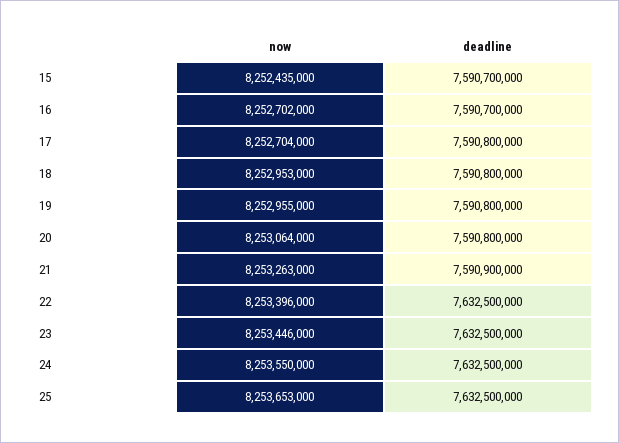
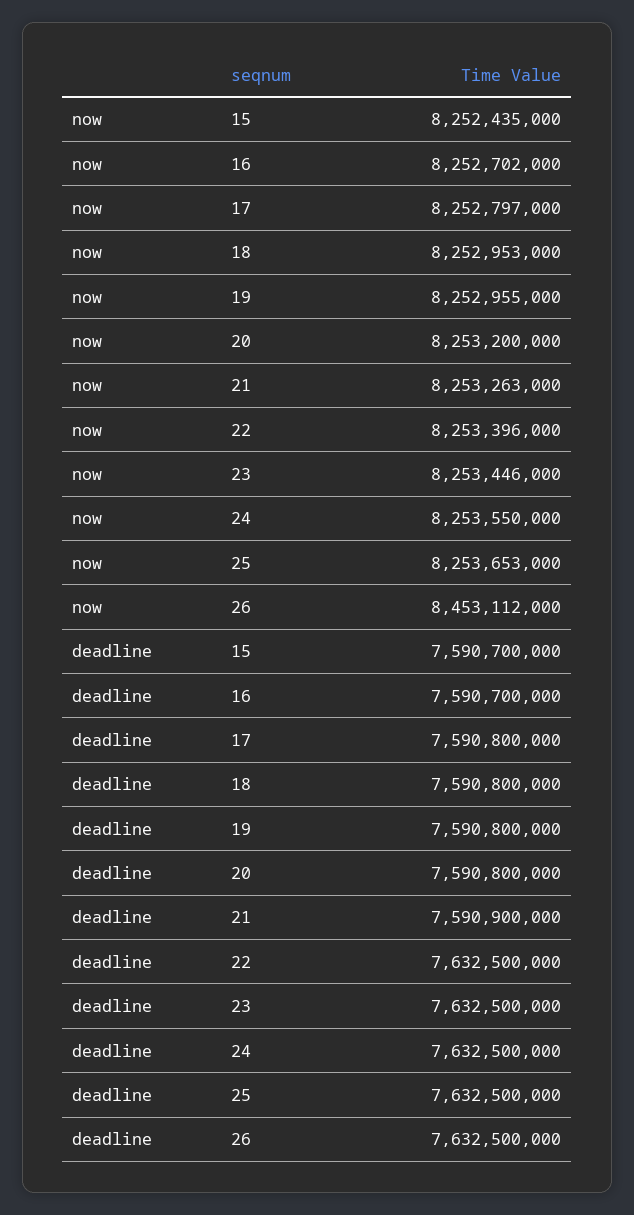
  {
    "now": {
      "15": 8252435000,
      "16": 8252702000,
-     "17": 8252704000,
+     "17": 8252797000,
      "18": 8252953000,
      "19": 8252955000,
-     "20": 8253064000,
+     "20": 8253200000,
      "21": 8253263000,
      "22": 8253396000,
      "23": 8253446000,
      "24": 8253550000,
-     "25": 8253653000
+     "25": 8253653000,
+     "26": 8453112000
    },
    "deadline": {
      "15": 7590700000,
      "16": 7590700000,
      "17": 7590800000,
      "18": 7590800000,
      "19": 7590800000,
      "20": 7590800000,
      "21": 7590900000,
      "22": 7632500000,
      "23": 7632500000,
      "24": 7632500000,
-     "25": 7632500000
+     "25": 7632500000,
+     "26": 7632500000
    }
  }

